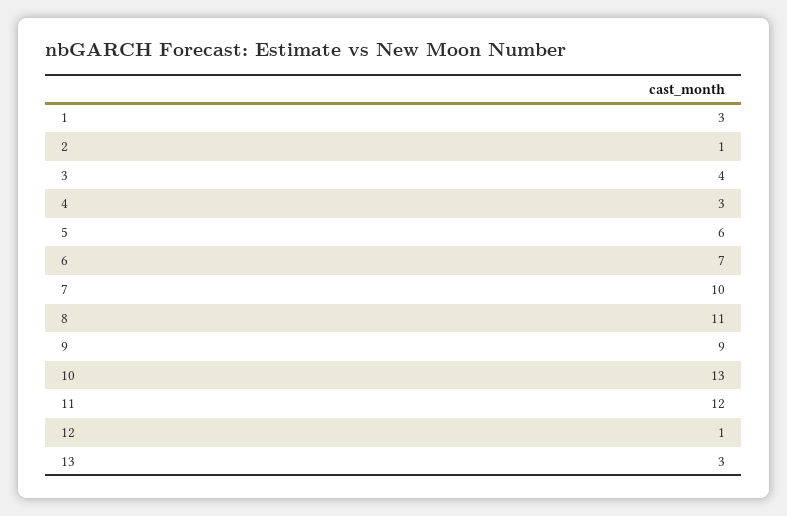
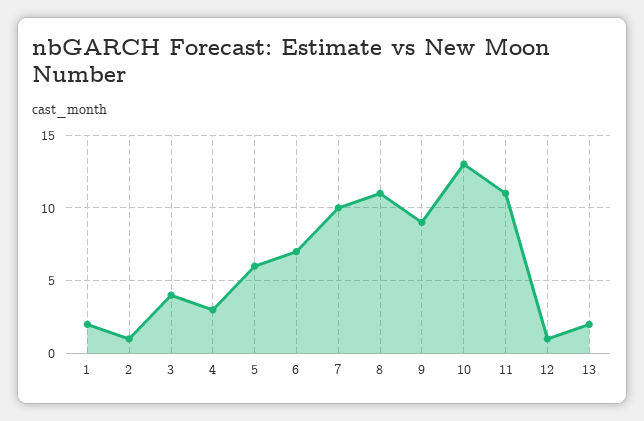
  {
-   "1": 3,
+   "1": 2,
    "2": 1,
    "3": 4,
    "4": 3,
    "5": 6,
    "6": 7,
    "7": 10,
    "8": 11,
    "9": 9,
    "10": 13,
-   "11": 12,
+   "11": 11,
    "12": 1,
-   "13": 3
+   "13": 2
  }

